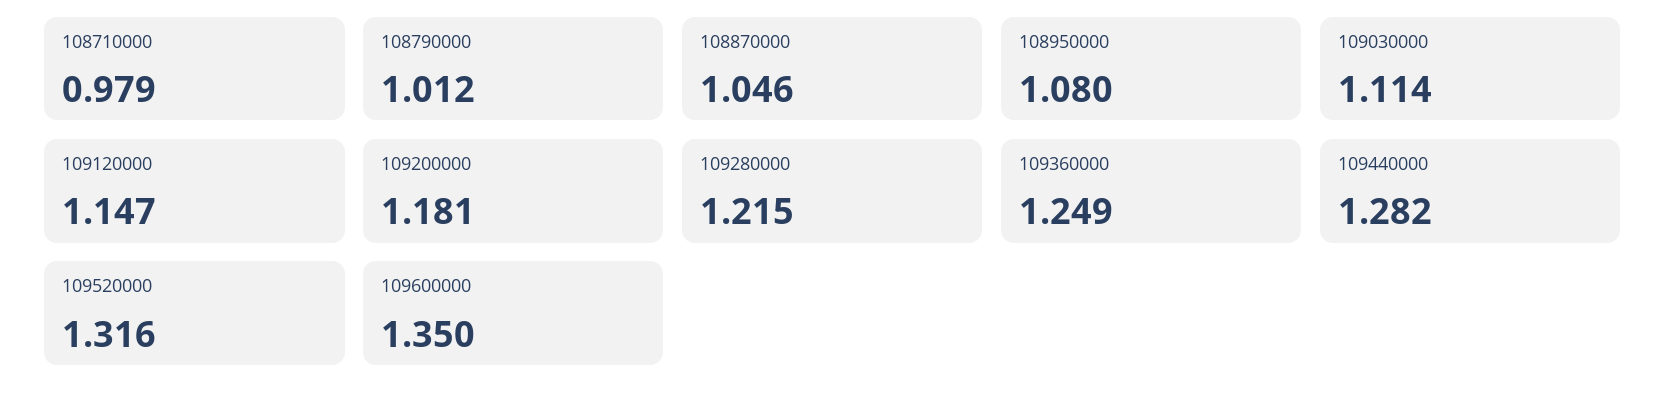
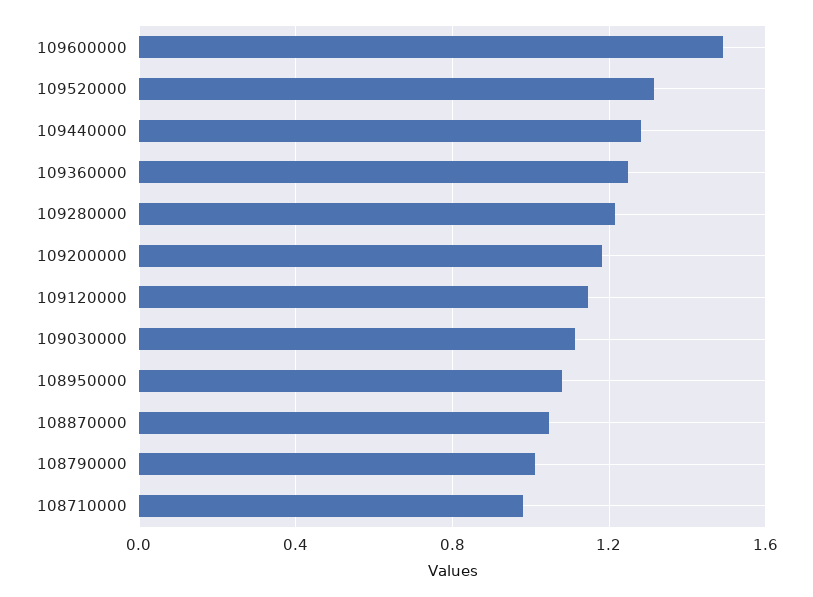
  {
    "108710000": 0.979,
    "108790000": 1.012,
    "108870000": 1.046,
    "108950000": 1.08,
    "109030000": 1.114,
    "109120000": 1.147,
    "109200000": 1.181,
    "109280000": 1.215,
    "109360000": 1.249,
    "109440000": 1.282,
    "109520000": 1.316,
-   "109600000": 1.35
+   "109600000": 1.5
  }

